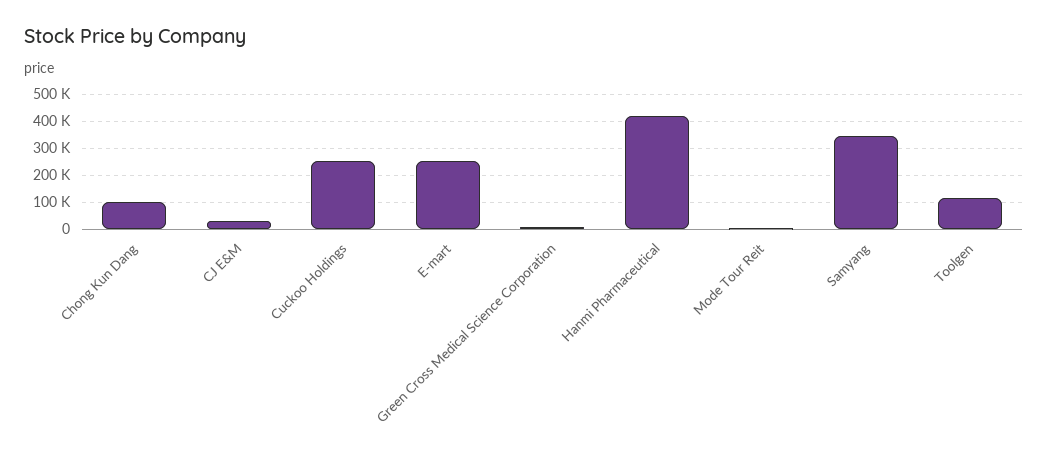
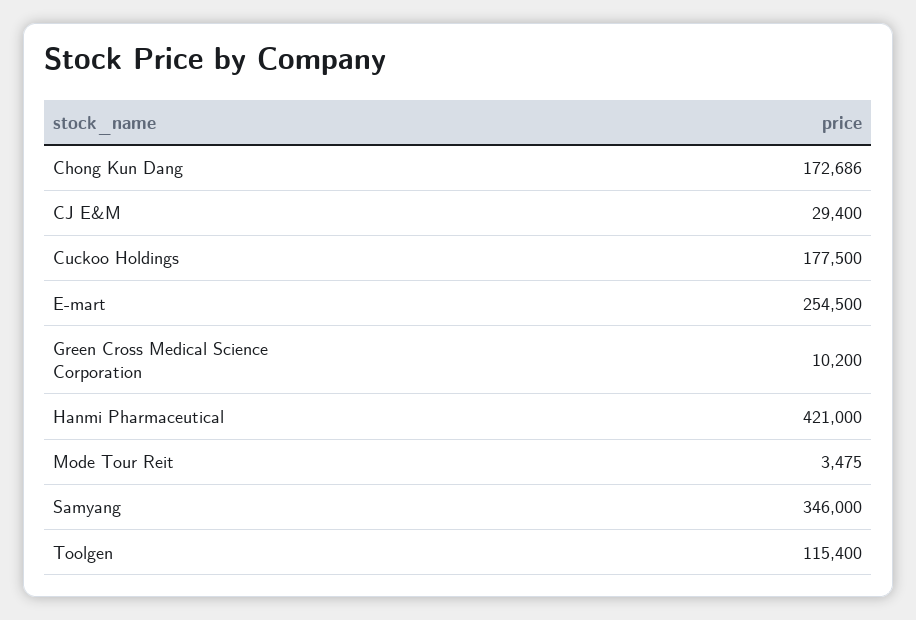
  {
-   "Chong Kun Dang": 100000,
+   "Chong Kun Dang": 172686,
    "CJ E&M": 29400,
-   "Cuckoo Holdings": 250000,
+   "Cuckoo Holdings": 177500,
    "E-mart": 254500,
    "Green Cross Medical Science Corporation": 10200,
    "Hanmi Pharmaceutical": 421000,
    "Mode Tour Reit": 3475,
    "Samyang": 346000,
    "Toolgen": 115400
  }

